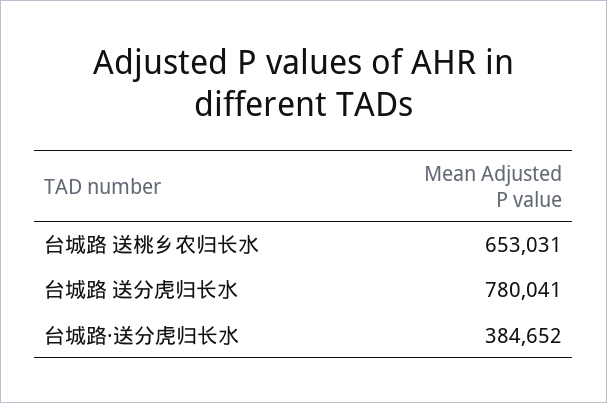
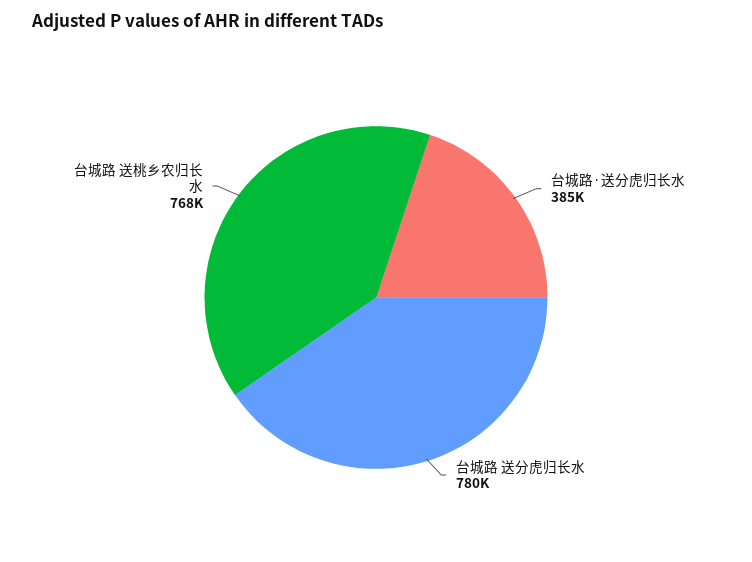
  {
-   "台城路 送桃乡农归长水": 653031,
+   "台城路 送桃乡农归长水": 768000,
    "台城路 送分虎归长水": 780041,
    "台城路·送分虎归长水": 384652
  }

